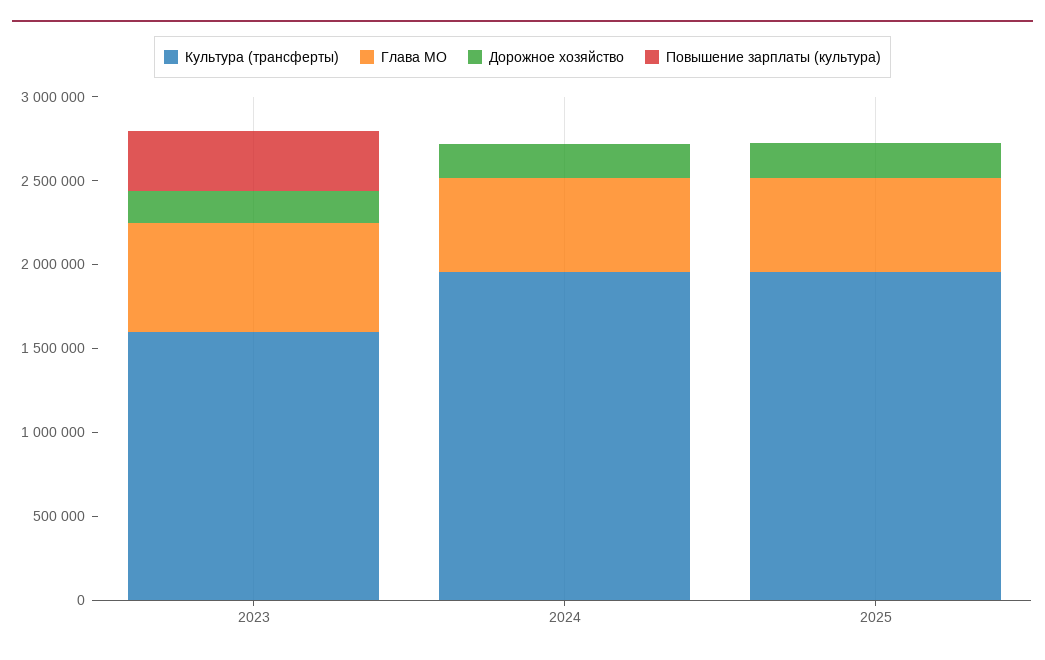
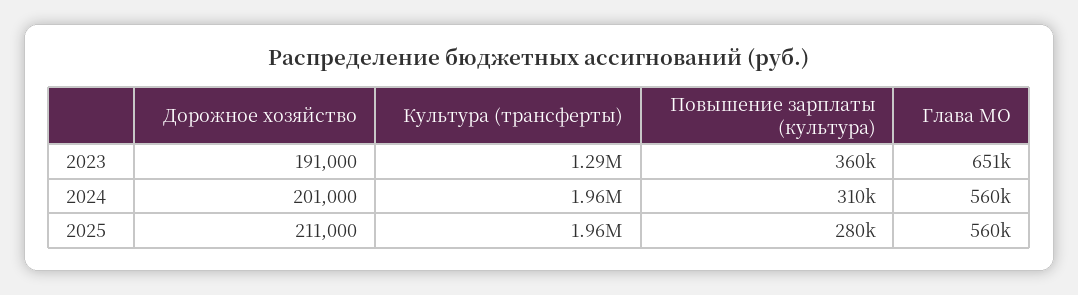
  {
    "Культура (трансферты)": {
-     "2023": 1600000,
+     "2023": 1290000,
      "2024": 1960000,
      "2025": 1960000
    },
    "Глава МО": {
      "2023": 651000,
      "2024": 560000,
      "2025": 560000
    },
    "Дорожное хозяйство": {
      "2023": 191000,
      "2024": 201000,
      "2025": 211000
    },
    "Повышение зарплаты (культура)": {
      "2023": 360000,
-     "2024": 0,
+     "2024": 310000,
-     "2025": 0
+     "2025": 280000
    }
  }

